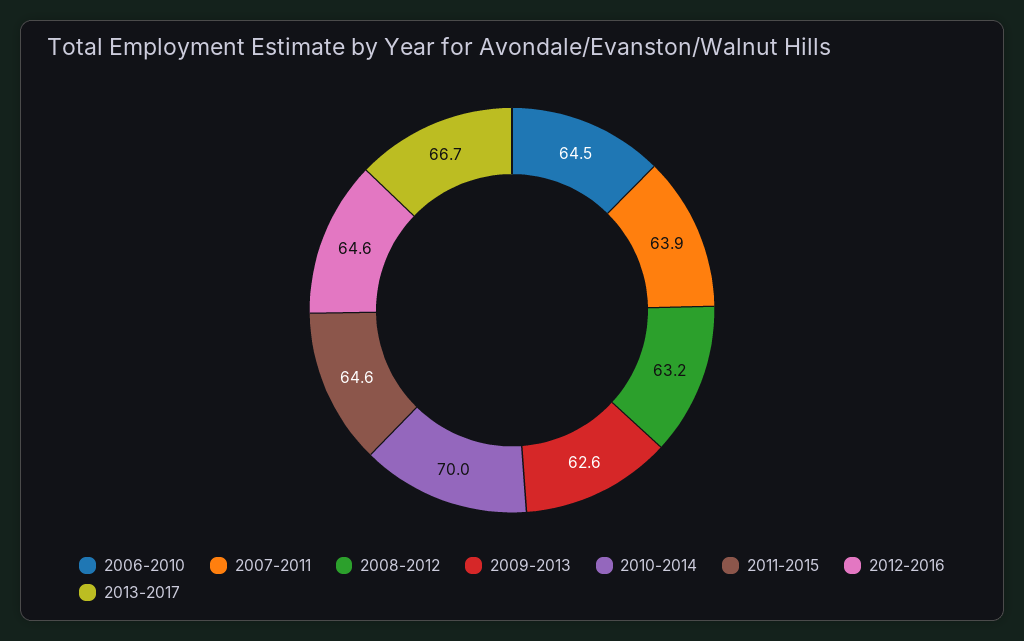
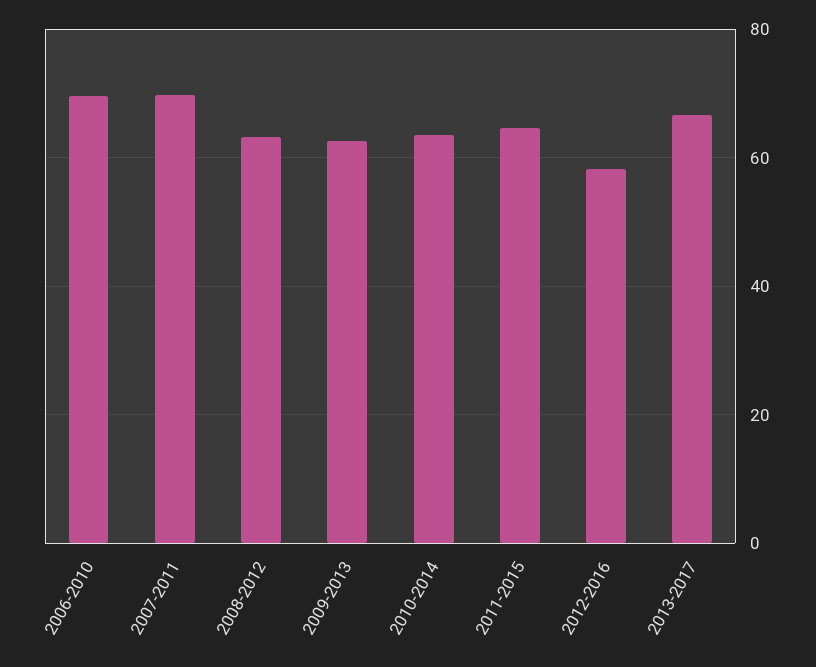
  {
-   "2006-2010": 64.5,
+   "2006-2010": 70,
-   "2007-2011": 63.9,
+   "2007-2011": 70,
    "2008-2012": 63.2,
    "2009-2013": 62.6,
-   "2010-2014": 70,
+   "2010-2014": 64,
    "2011-2015": 64.6,
-   "2012-2016": 64.6,
+   "2012-2016": 58,
    "2013-2017": 66.7
  }

